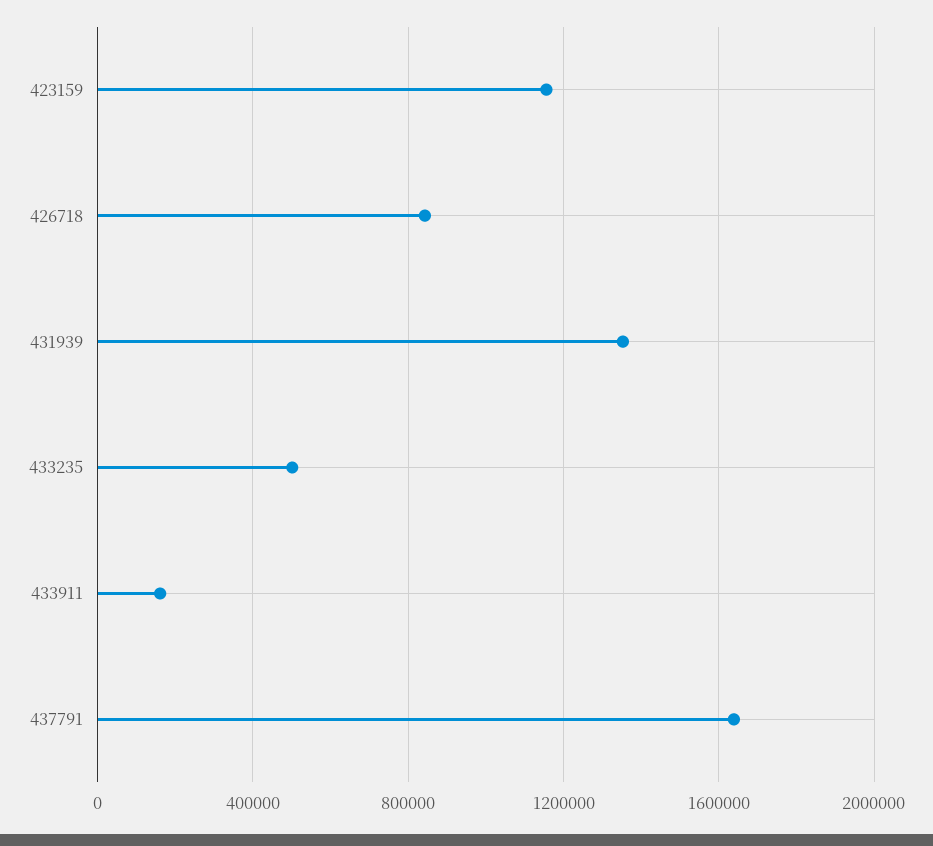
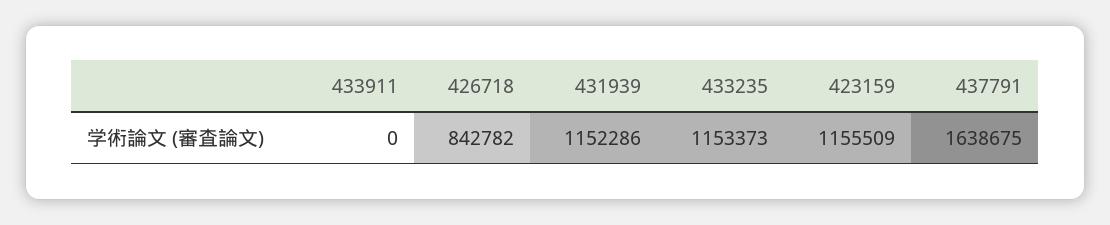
  {
    "423159": 1155509,
    "426718": 842782,
-   "431939": 1350000,
+   "431939": 1152286,
-   "433235": 500000,
+   "433235": 1153373,
-   "433911": 150000,
+   "433911": 0,
    "437791": 1638675
  }

